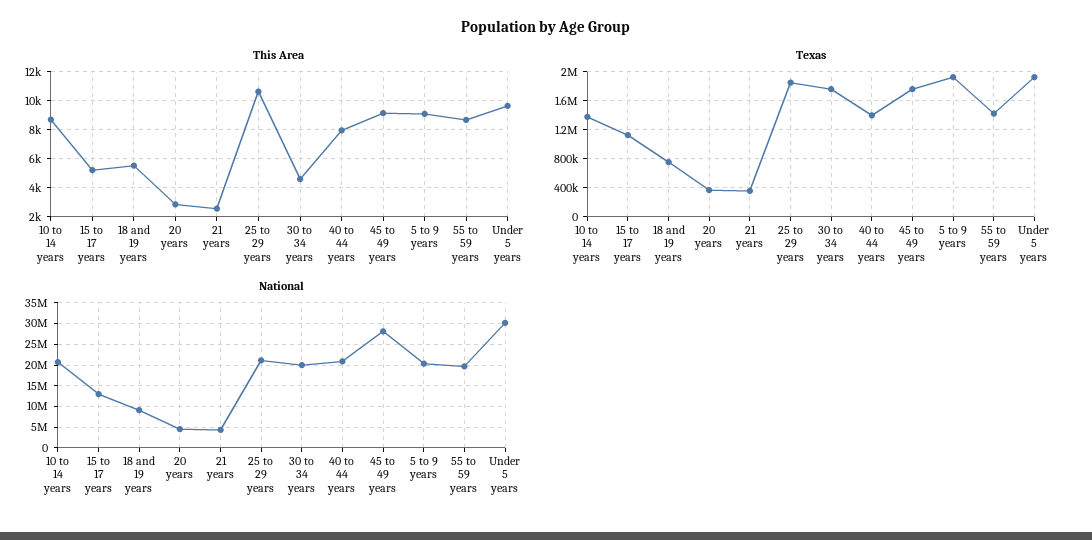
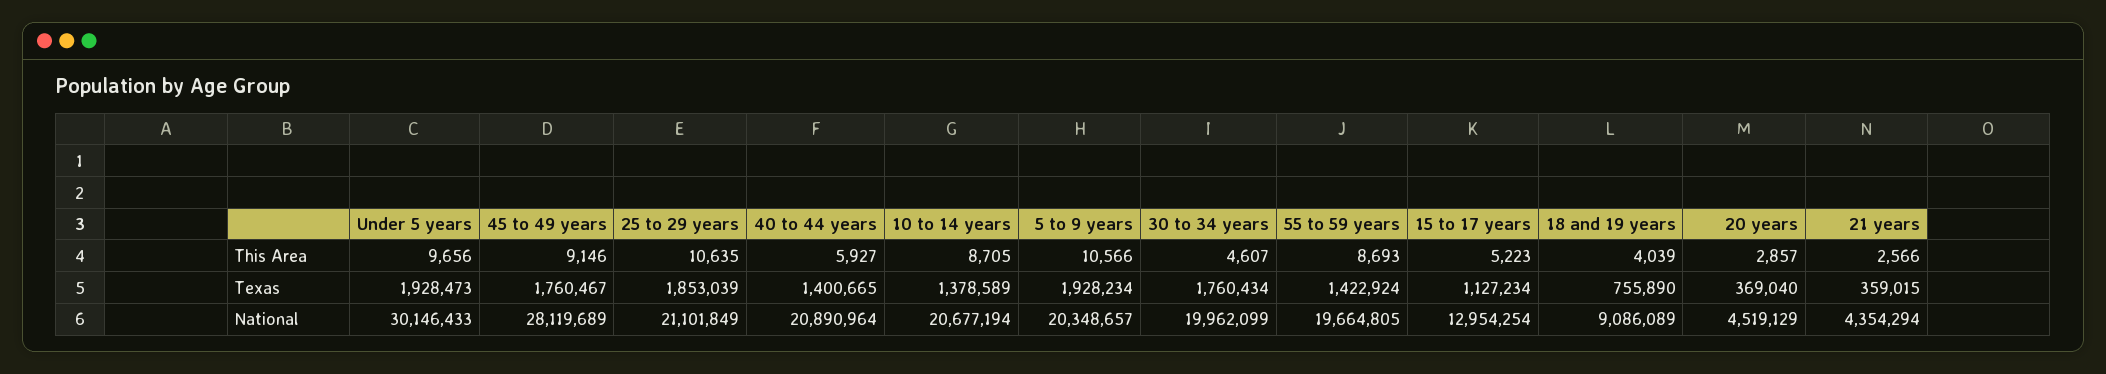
  {
    "This Area": {
      "10 to 14 years": 8705,
      "15 to 17 years": 5223,
-     "18 and 19 years": 5500,
+     "18 and 19 years": 4039,
      "20 years": 2857,
      "21 years": 2566,
      "25 to 29 years": 10635,
      "30 to 34 years": 4607,
-     "40 to 44 years": 8000,
+     "40 to 44 years": 5927,
      "45 to 49 years": 9146,
-     "5 to 9 years": 9000,
+     "5 to 9 years": 10566,
      "55 to 59 years": 8693,
      "Under 5 years": 9656
    },
    "Texas": {
      "10 to 14 years": 1378589,
      "15 to 17 years": 1127234,
      "18 and 19 years": 755890,
      "20 years": 369040,
      "21 years": 359015,
      "25 to 29 years": 1853039,
      "30 to 34 years": 1760434,
      "40 to 44 years": 1400665,
      "45 to 49 years": 1760467,
      "5 to 9 years": 1928234,
      "55 to 59 years": 1422924,
      "Under 5 years": 1928473
    },
    "National": {
      "10 to 14 years": 20677194,
      "15 to 17 years": 12954254,
      "18 and 19 years": 9086089,
      "20 years": 4519129,
      "21 years": 4354294,
      "25 to 29 years": 21101849,
      "30 to 34 years": 19962099,
      "40 to 44 years": 20890964,
      "45 to 49 years": 28119689,
      "5 to 9 years": 20348657,
      "55 to 59 years": 19664805,
      "Under 5 years": 30146433
    }
  }

